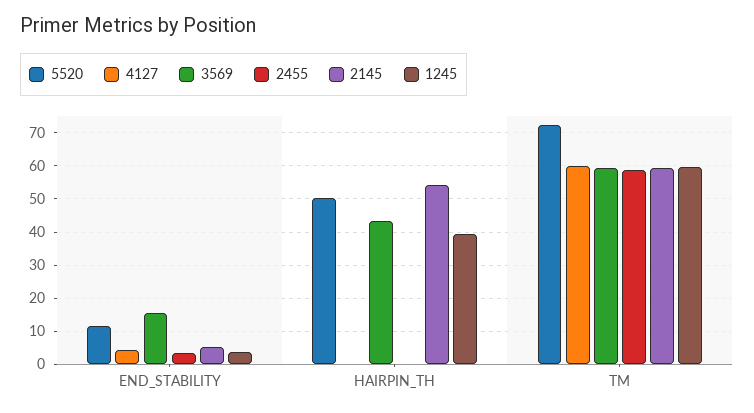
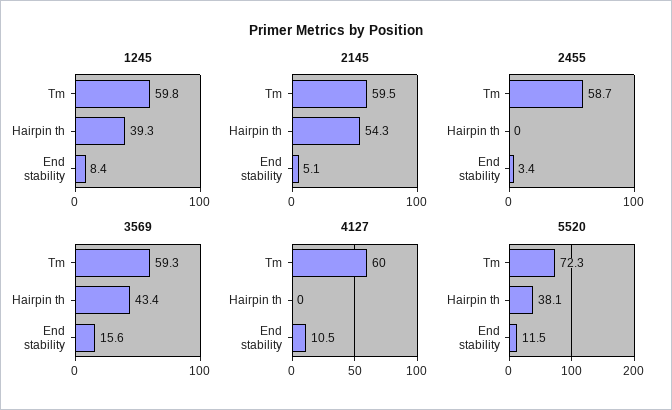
  {
    "5520": {
      "END_STABILITY": 11.5,
-     "HAIRPIN_TH": 50,
+     "HAIRPIN_TH": 38.1,
      "TM": 72.3
    },
    "4127": {
-     "END_STABILITY": 4,
+     "END_STABILITY": 10.5,
      "HAIRPIN_TH": 0,
      "TM": 60
    },
    "3569": {
      "END_STABILITY": 15.6,
      "HAIRPIN_TH": 43.4,
      "TM": 59.3
    },
    "2455": {
      "END_STABILITY": 3.4,
      "HAIRPIN_TH": 0,
      "TM": 58.7
    },
    "2145": {
      "END_STABILITY": 5.1,
      "HAIRPIN_TH": 54.3,
      "TM": 59.5
    },
    "1245": {
-     "END_STABILITY": 4,
+     "END_STABILITY": 8.4,
      "HAIRPIN_TH": 39.3,
      "TM": 59.8
    }
  }

